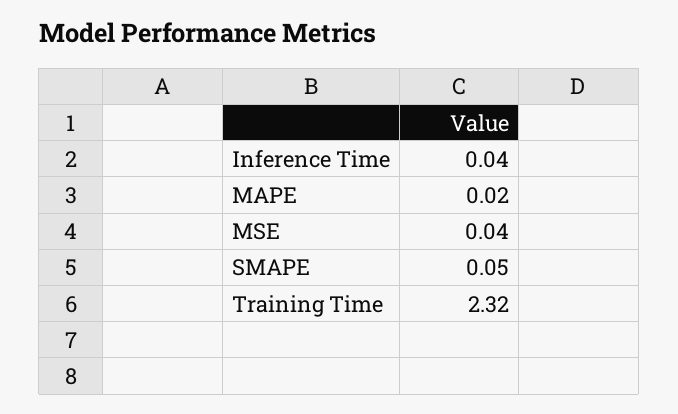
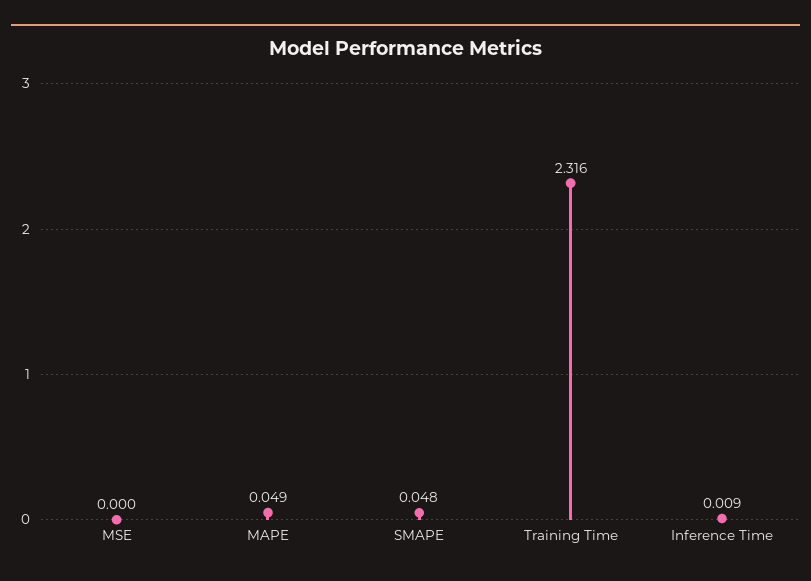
  {
-   "Inference Time": 0.04,
+   "Inference Time": 0.009,
-   "MAPE": 0.02,
+   "MAPE": 0.049,
-   "MSE": 0.04,
+   "MSE": 0,
    "SMAPE": 0.048,
    "Training Time": 2.316
  }

